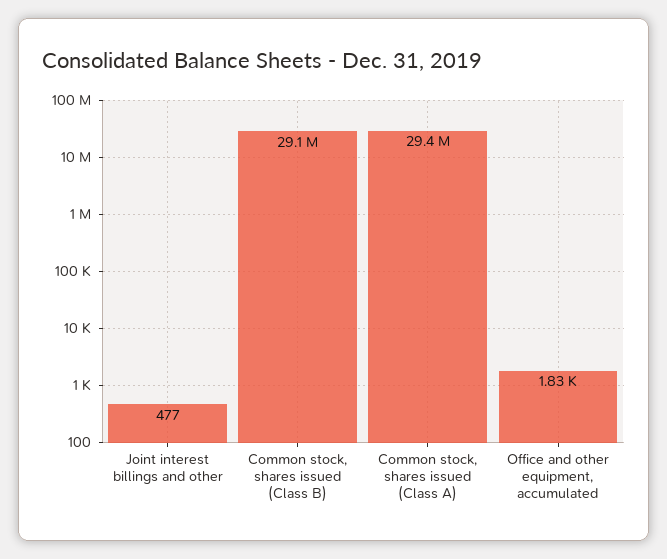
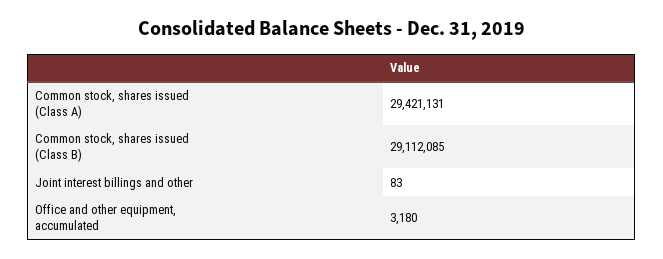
  {
-   "Joint interest billings and other": 477,
+   "Joint interest billings and other": 83,
    "Common stock, shares issued (Class B)": 29112085,
    "Common stock, shares issued (Class A)": 29421131,
-   "Office and other equipment, accumulated": 1830
+   "Office and other equipment, accumulated": 3180
  }

